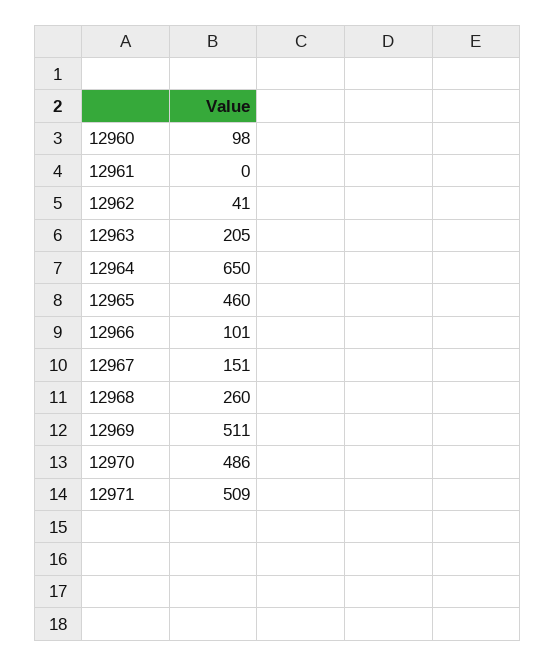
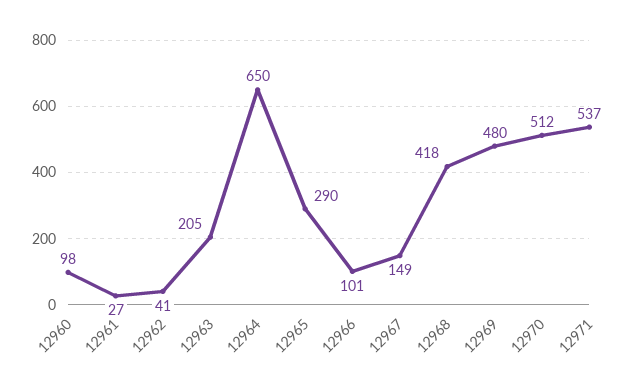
  {
    "12960": 98,
-   "12961": 0,
+   "12961": 27,
    "12962": 41,
    "12963": 205,
    "12964": 650,
-   "12965": 460,
+   "12965": 290,
    "12966": 101,
-   "12967": 151,
+   "12967": 149,
-   "12968": 260,
+   "12968": 418,
-   "12969": 511,
+   "12969": 480,
-   "12970": 486,
+   "12970": 512,
-   "12971": 509
+   "12971": 537
  }

